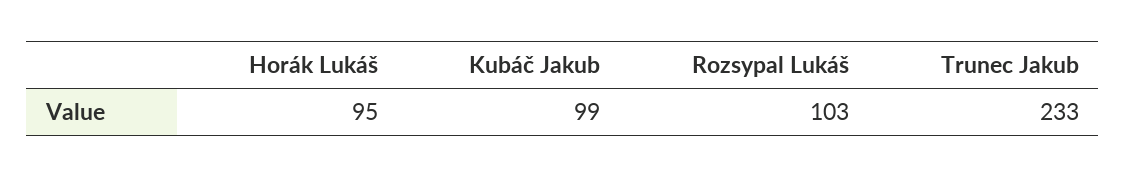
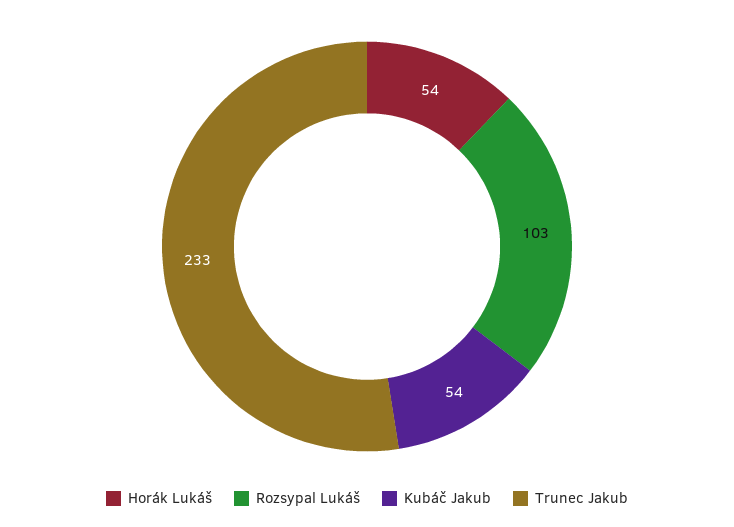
  {
-   "Horák Lukáš": 95,
+   "Horák Lukáš": 54,
-   "Kubáč Jakub": 99,
+   "Kubáč Jakub": 54,
    "Rozsypal Lukáš": 103,
    "Trunec Jakub": 233
  }

